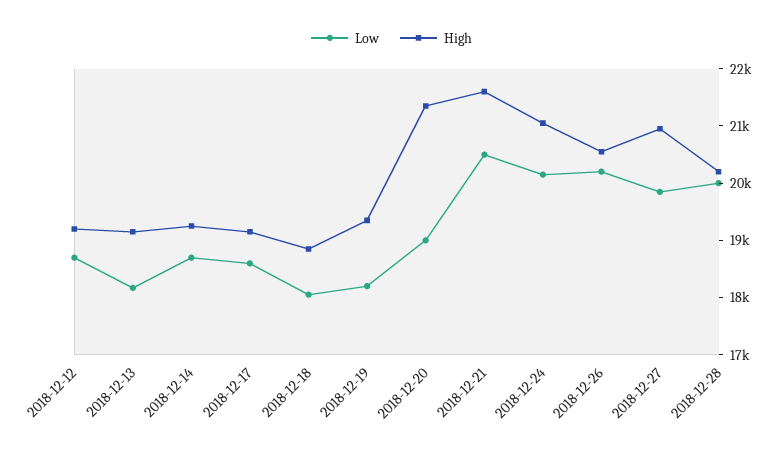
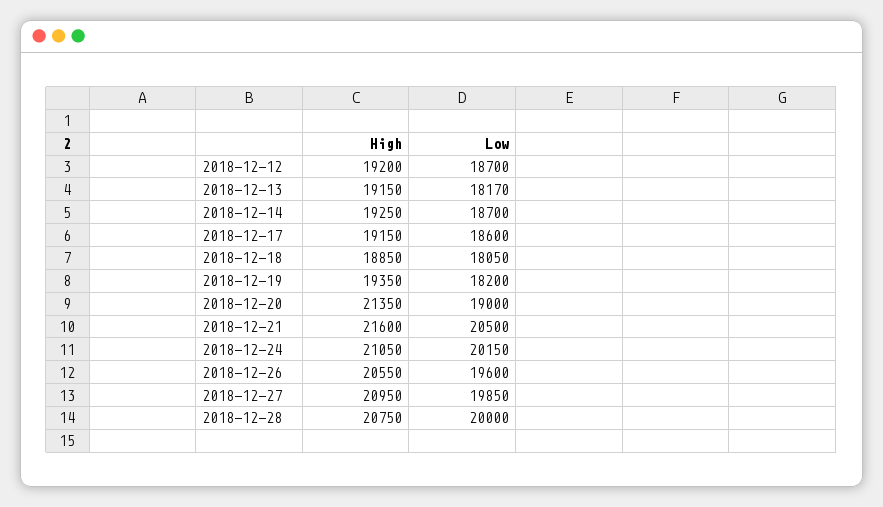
  {
    "Low": {
      "2018-12-12": 18700,
      "2018-12-13": 18170,
      "2018-12-14": 18700,
      "2018-12-17": 18600,
      "2018-12-18": 18050,
      "2018-12-19": 18200,
      "2018-12-20": 19000,
      "2018-12-21": 20500,
      "2018-12-24": 20150,
-     "2018-12-26": 20200,
+     "2018-12-26": 19600,
      "2018-12-27": 19850,
      "2018-12-28": 20000
    },
    "High": {
      "2018-12-12": 19200,
      "2018-12-13": 19150,
      "2018-12-14": 19250,
      "2018-12-17": 19150,
      "2018-12-18": 18850,
      "2018-12-19": 19350,
      "2018-12-20": 21350,
      "2018-12-21": 21600,
      "2018-12-24": 21050,
      "2018-12-26": 20550,
      "2018-12-27": 20950,
-     "2018-12-28": 20200
+     "2018-12-28": 20750
    }
  }

